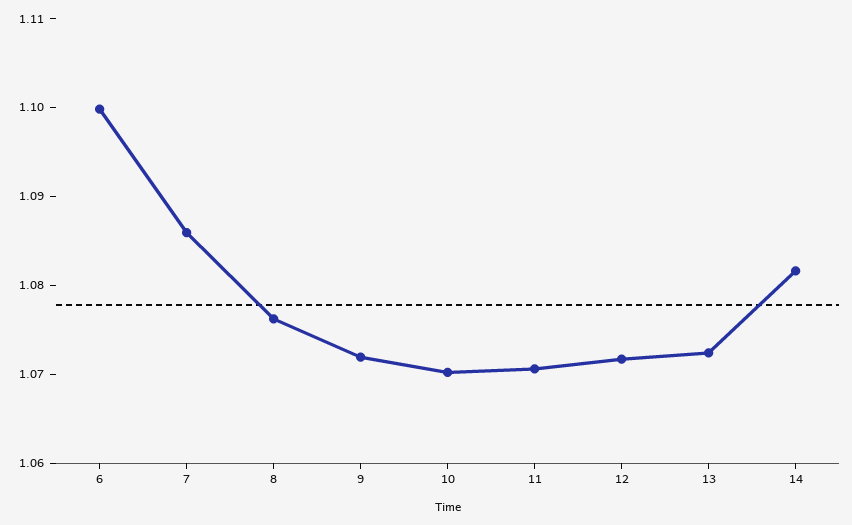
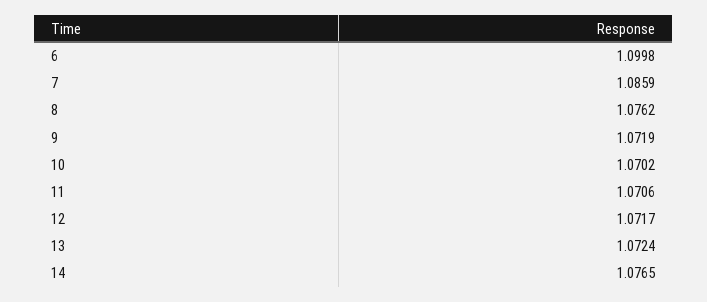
  {
    "6": 1.0998,
    "7": 1.0859,
    "8": 1.0762,
    "9": 1.0719,
    "10": 1.0702,
    "11": 1.0706,
    "12": 1.0717,
    "13": 1.0724,
-   "14": 1.082
+   "14": 1.0765
  }

